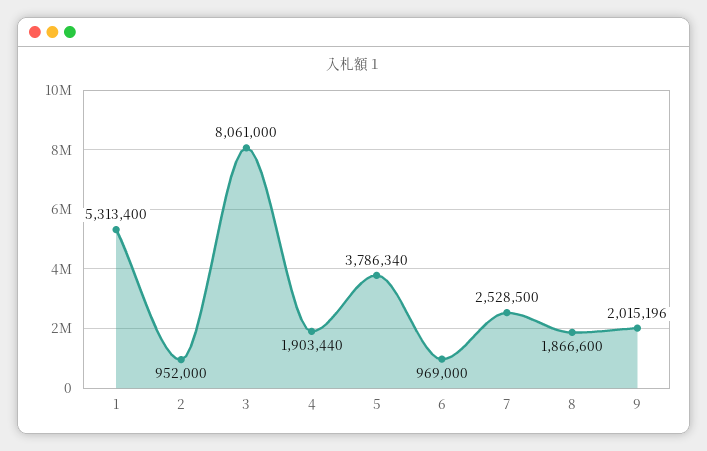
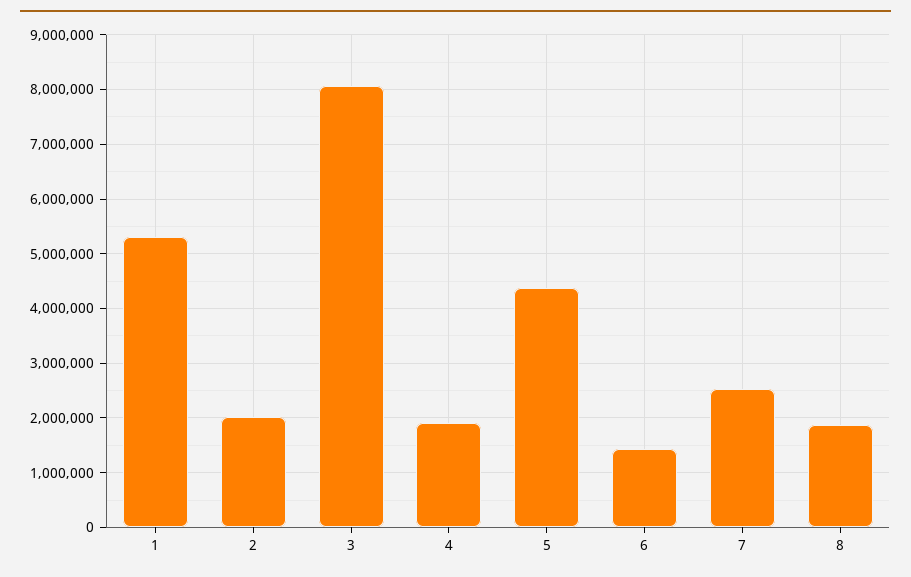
  {
    "1": 5313400,
-   "2": 952000,
+   "2": 2000000,
    "3": 8061000,
    "4": 1903440,
-   "5": 3786340,
+   "5": 4400000,
-   "6": 969000,
+   "6": 1400000,
    "7": 2528500,
-   "8": 1866600,
+   "8": 1866600
-   "9": 2015196
  }

